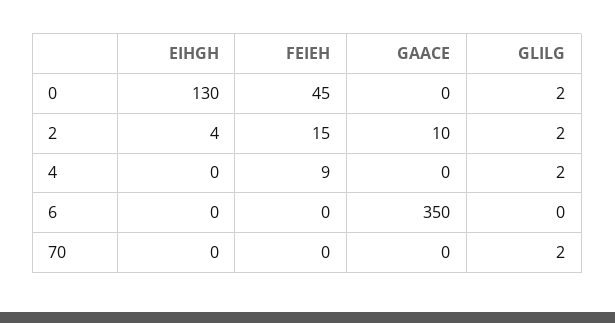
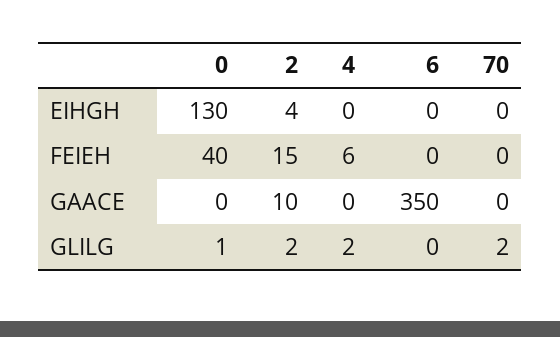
  {
    "EIHGH": {
      "0": 130,
      "2": 4,
      "4": 0,
      "6": 0,
      "70": 0
    },
    "FEIEH": {
-     "0": 45,
+     "0": 40,
      "2": 15,
-     "4": 9,
+     "4": 6,
      "6": 0,
      "70": 0
    },
    "GAACE": {
      "0": 0,
      "2": 10,
      "4": 0,
      "6": 350,
      "70": 0
    },
    "GLILG": {
-     "0": 2,
+     "0": 1,
      "2": 2,
      "4": 2,
      "6": 0,
      "70": 2
    }
  }

